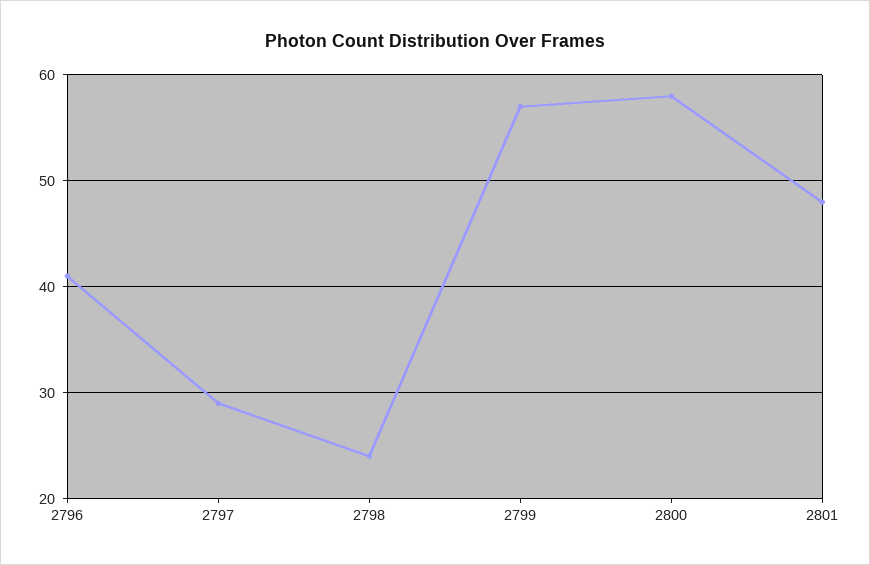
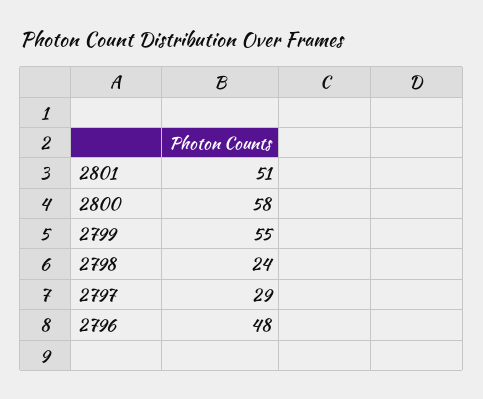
  {
-   "2796": 41,
+   "2796": 48,
    "2797": 29,
    "2798": 24,
-   "2799": 57,
+   "2799": 55,
    "2800": 58,
-   "2801": 48
+   "2801": 51
  }

